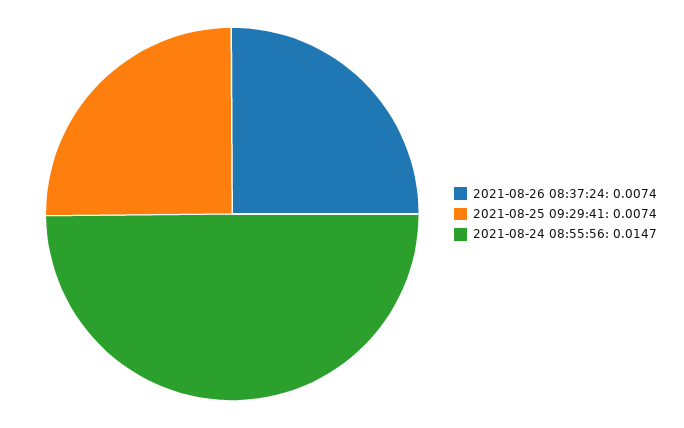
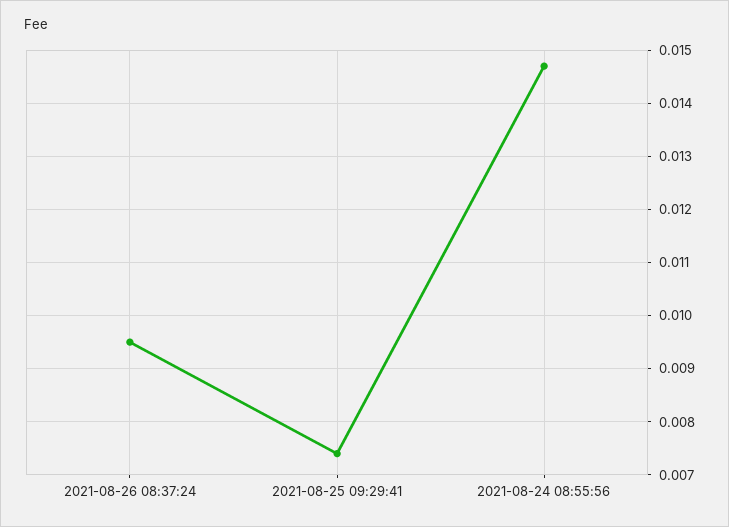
  {
-   "2021-08-26 08:37:24": 0.0074,
+   "2021-08-26 08:37:24": 0.0095,
    "2021-08-25 09:29:41": 0.0074,
    "2021-08-24 08:55:56": 0.0147
  }

